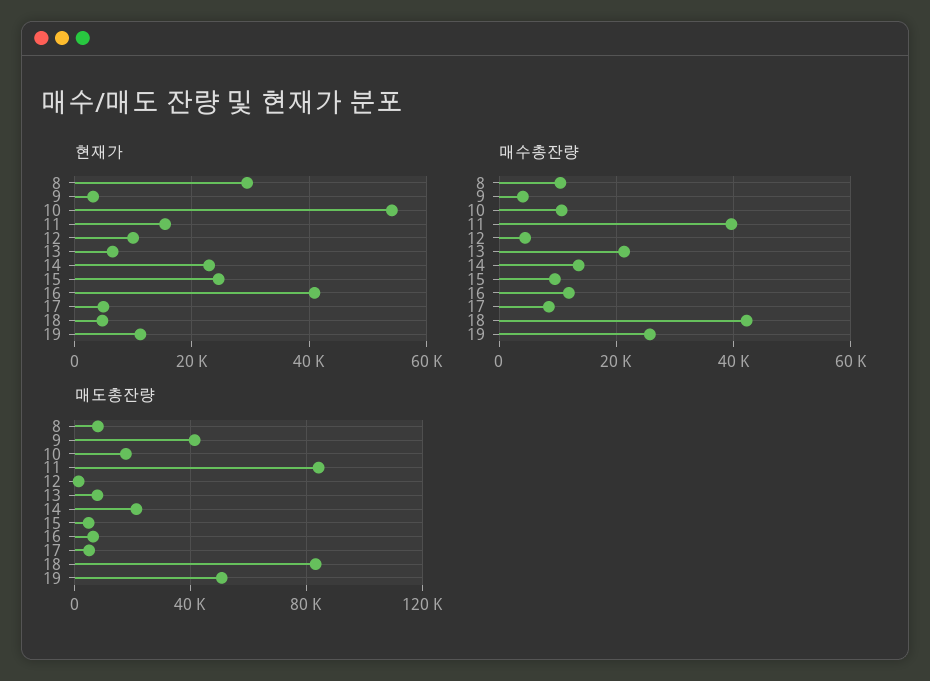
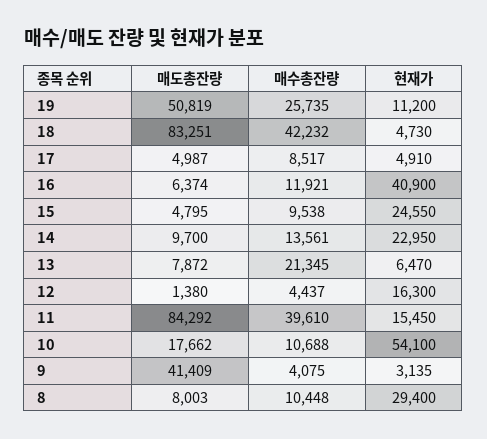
  {
    "현재가": {
      "8": 29400,
      "9": 3135,
      "10": 54100,
      "11": 15450,
-     "12": 10000,
+     "12": 16300,
      "13": 6470,
      "14": 22950,
      "15": 24550,
      "16": 40900,
      "17": 4910,
      "18": 4730,
      "19": 11200
    },
    "매수총잔량": {
      "8": 10448,
      "9": 4075,
      "10": 10688,
      "11": 39610,
      "12": 4437,
      "13": 21345,
      "14": 13561,
      "15": 9538,
      "16": 11921,
      "17": 8517,
      "18": 42232,
      "19": 25735
    },
    "매도총잔량": {
      "8": 8003,
      "9": 41409,
      "10": 17662,
      "11": 84292,
      "12": 1380,
      "13": 7872,
-     "14": 20000,
+     "14": 9700,
      "15": 4795,
      "16": 6374,
      "17": 4987,
      "18": 83251,
      "19": 50819
    }
  }

